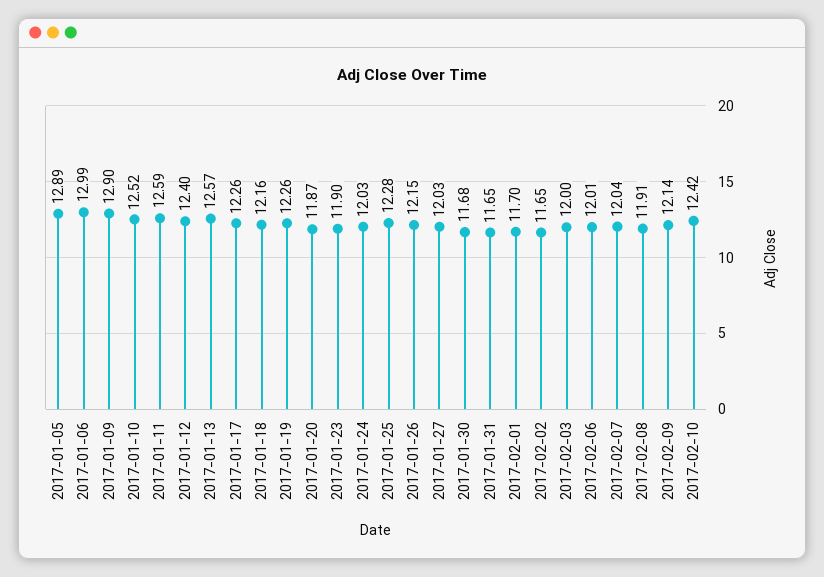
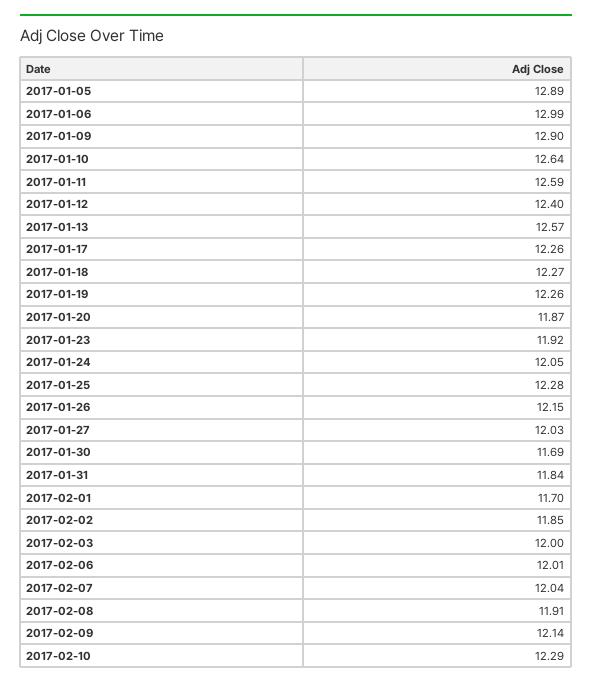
  {
    "2017-01-05": 12.89,
    "2017-01-06": 12.99,
    "2017-01-09": 12.9,
-   "2017-01-10": 12.52,
+   "2017-01-10": 12.64,
    "2017-01-11": 12.59,
    "2017-01-12": 12.4,
    "2017-01-13": 12.57,
    "2017-01-17": 12.26,
-   "2017-01-18": 12.16,
+   "2017-01-18": 12.27,
    "2017-01-19": 12.26,
    "2017-01-20": 11.87,
-   "2017-01-23": 11.9,
+   "2017-01-23": 11.92,
-   "2017-01-24": 12.03,
+   "2017-01-24": 12.05,
    "2017-01-25": 12.28,
    "2017-01-26": 12.15,
    "2017-01-27": 12.03,
-   "2017-01-30": 11.68,
+   "2017-01-30": 11.69,
-   "2017-01-31": 11.65,
+   "2017-01-31": 11.84,
    "2017-02-01": 11.7,
-   "2017-02-02": 11.65,
+   "2017-02-02": 11.85,
    "2017-02-03": 12,
    "2017-02-06": 12.01,
    "2017-02-07": 12.04,
    "2017-02-08": 11.91,
    "2017-02-09": 12.14,
-   "2017-02-10": 12.42
+   "2017-02-10": 12.29
  }

